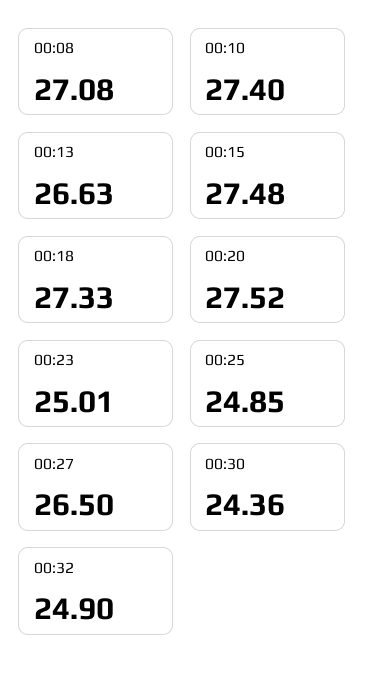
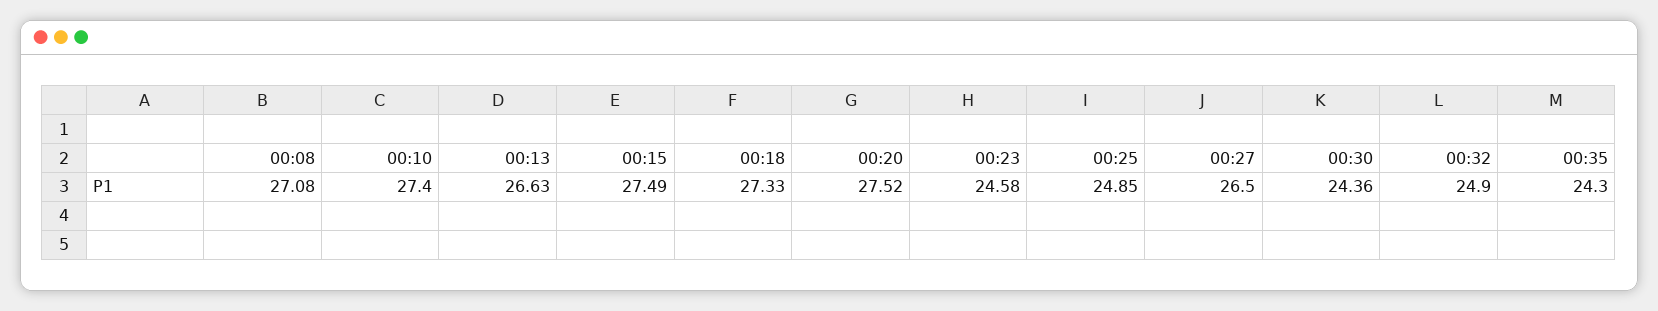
  {
    "00:08": 27.08,
    "00:10": 27.4,
    "00:13": 26.63,
-   "00:15": 27.48,
+   "00:15": 27.49,
    "00:18": 27.33,
    "00:20": 27.52,
-   "00:23": 25.01,
+   "00:23": 24.58,
    "00:25": 24.85,
    "00:27": 26.5,
    "00:30": 24.36,
-   "00:32": 24.9
+   "00:32": 24.9,
+   "00:35": 24.3
  }

